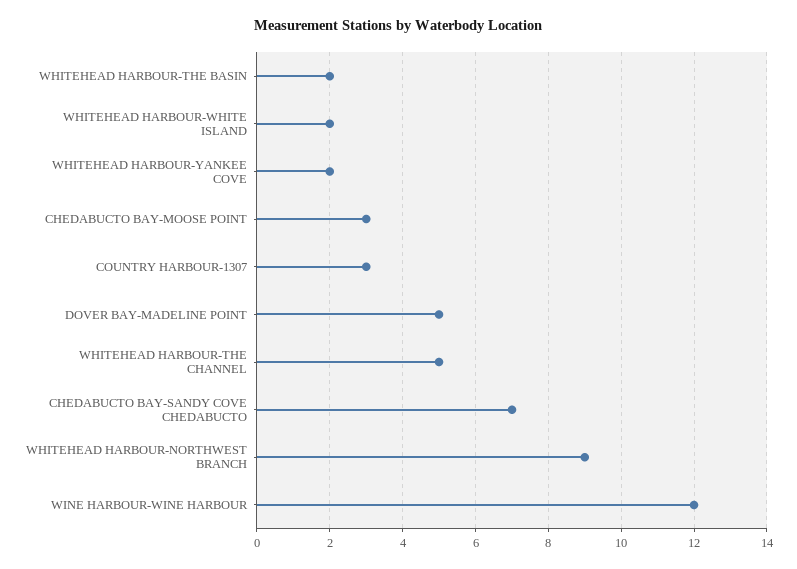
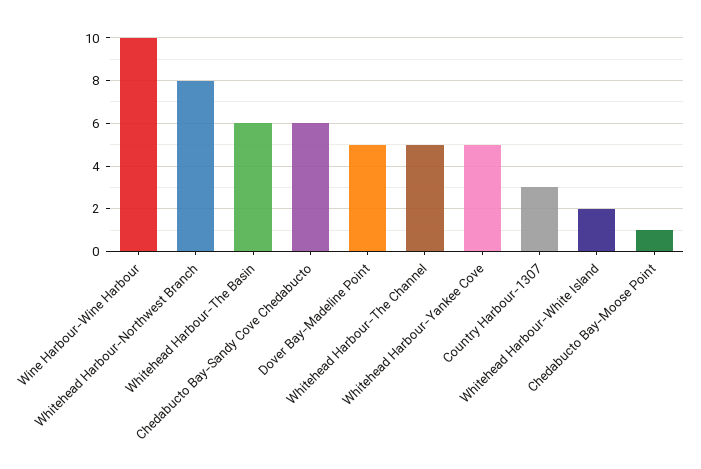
  {
-   "WHITEHEAD HARBOUR-THE BASIN": 2,
+   "WHITEHEAD HARBOUR-THE BASIN": 6,
    "WHITEHEAD HARBOUR-WHITE ISLAND": 2,
-   "WHITEHEAD HARBOUR-YANKEE COVE": 2,
+   "WHITEHEAD HARBOUR-YANKEE COVE": 5,
-   "CHEDABUCTO BAY-MOOSE POINT": 3,
+   "CHEDABUCTO BAY-MOOSE POINT": 1,
    "COUNTRY HARBOUR-1307": 3,
    "DOVER BAY-MADELINE POINT": 5,
    "WHITEHEAD HARBOUR-THE CHANNEL": 5,
-   "CHEDABUCTO BAY-SANDY COVE CHEDABUCTO": 7,
+   "CHEDABUCTO BAY-SANDY COVE CHEDABUCTO": 6,
-   "WHITEHEAD HARBOUR-NORTHWEST BRANCH": 9,
+   "WHITEHEAD HARBOUR-NORTHWEST BRANCH": 8,
-   "WINE HARBOUR-WINE HARBOUR": 12
+   "WINE HARBOUR-WINE HARBOUR": 10
  }

